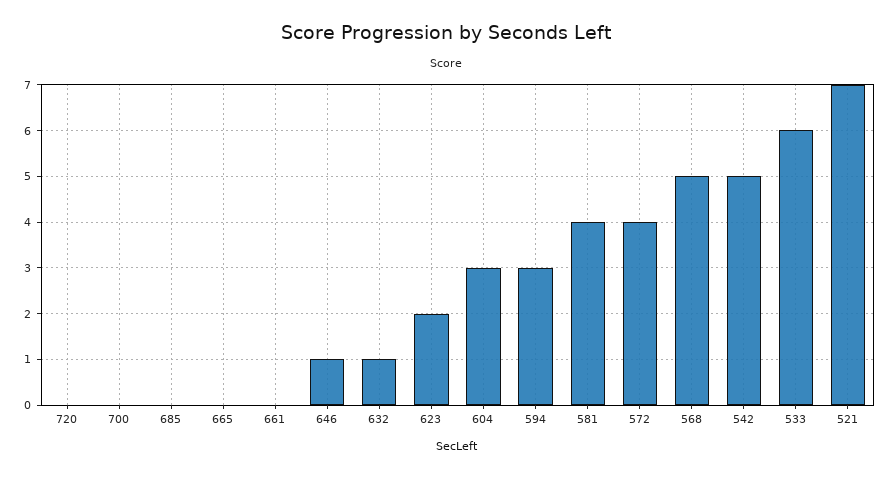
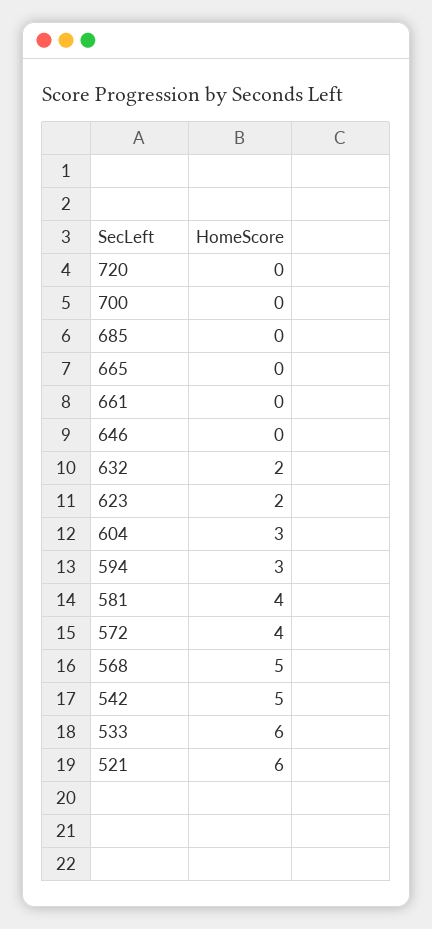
  {
    "720": 0,
    "700": 0,
    "685": 0,
    "665": 0,
    "661": 0,
-   "646": 1,
+   "646": 0,
-   "632": 1,
+   "632": 2,
    "623": 2,
    "604": 3,
    "594": 3,
    "581": 4,
    "572": 4,
    "568": 5,
    "542": 5,
    "533": 6,
-   "521": 7
+   "521": 6
  }

